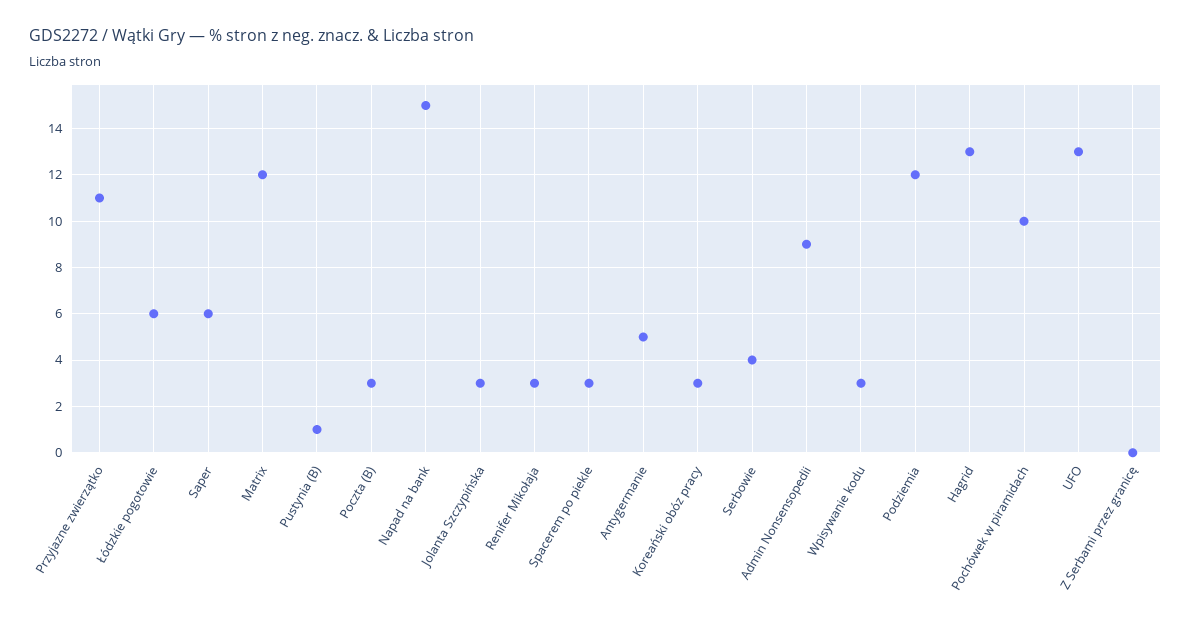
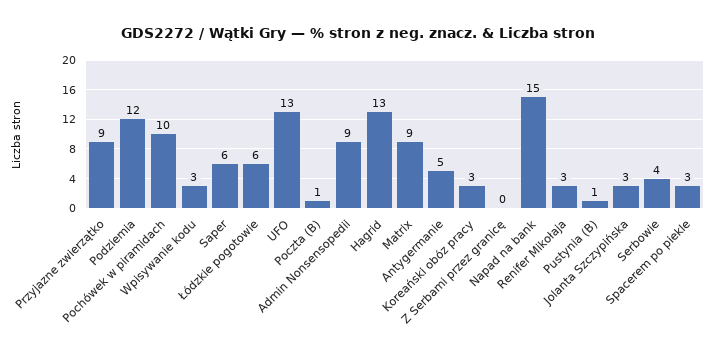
  {
-   "Przyjazne zwierzątko": 11,
+   "Przyjazne zwierzątko": 9,
    "Łódzkie pogotowie": 6,
    "Saper": 6,
-   "Matrix": 12,
+   "Matrix": 9,
    "Pustynia (B)": 1,
-   "Poczta (B)": 3,
+   "Poczta (B)": 1,
    "Napad na bank": 15,
    "Jolanta Szczypińska": 3,
    "Renifer Mikołaja": 3,
    "Spacerem po piekle": 3,
    "Antygermanie": 5,
    "Koreański obóz pracy": 3,
    "Serbowie": 4,
    "Admin Nonsensopedii": 9,
    "Wpisywanie kodu": 3,
    "Podziemia": 12,
    "Hagrid": 13,
    "Pochówek w piramidach": 10,
    "UFO": 13,
    "Z Serbami przez granicę": 0
  }

